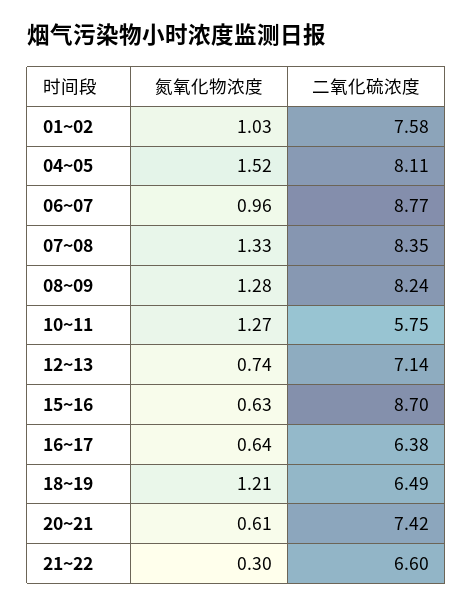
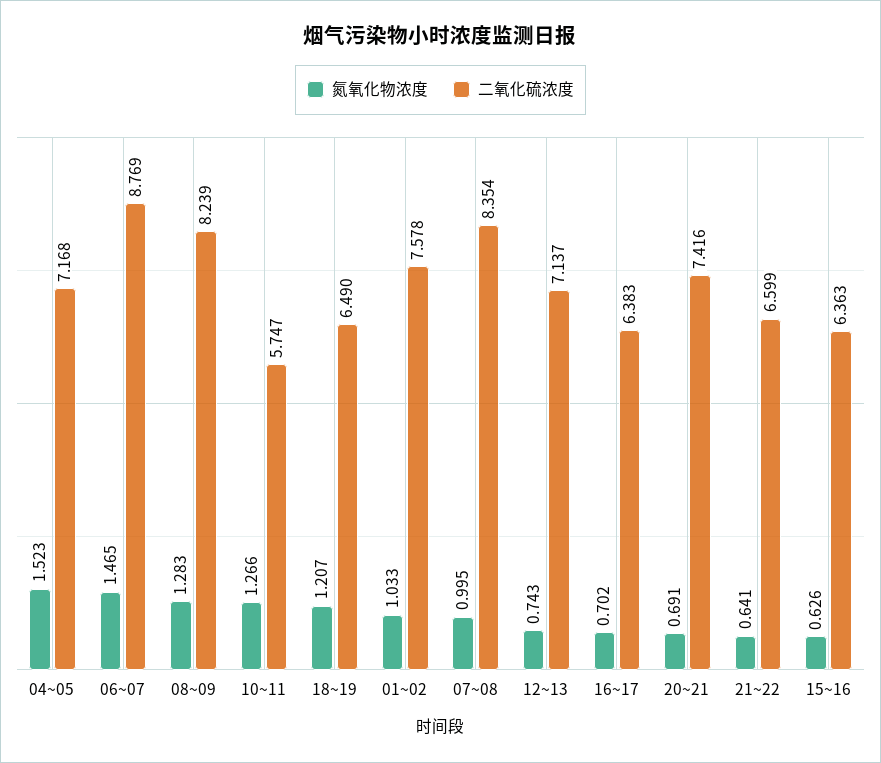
  {
    "氮氧化物浓度": {
      "01~02": 1.033,
      "04~05": 1.523,
-     "06~07": 0.96,
+     "06~07": 1.465,
-     "07~08": 1.33,
+     "07~08": 0.995,
      "08~09": 1.283,
      "10~11": 1.266,
      "12~13": 0.743,
      "15~16": 0.626,
-     "16~17": 0.64,
+     "16~17": 0.702,
      "18~19": 1.207,
-     "20~21": 0.61,
+     "20~21": 0.691,
-     "21~22": 0.3
+     "21~22": 0.641
    },
    "二氧化硫浓度": {
      "01~02": 7.578,
-     "04~05": 8.11,
+     "04~05": 7.168,
      "06~07": 8.769,
      "07~08": 8.354,
      "08~09": 8.239,
      "10~11": 5.747,
      "12~13": 7.137,
-     "15~16": 8.7,
+     "15~16": 6.363,
      "16~17": 6.383,
      "18~19": 6.49,
      "20~21": 7.416,
      "21~22": 6.599
    }
  }

